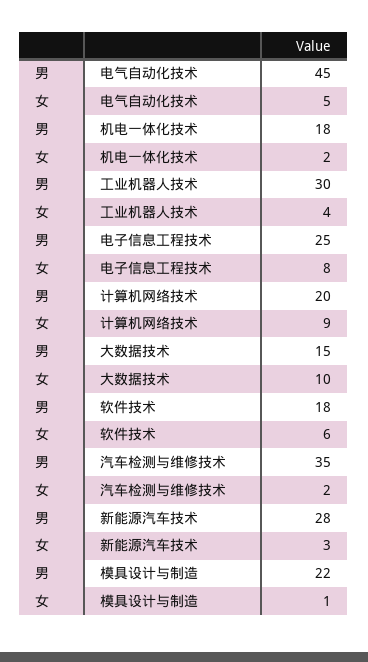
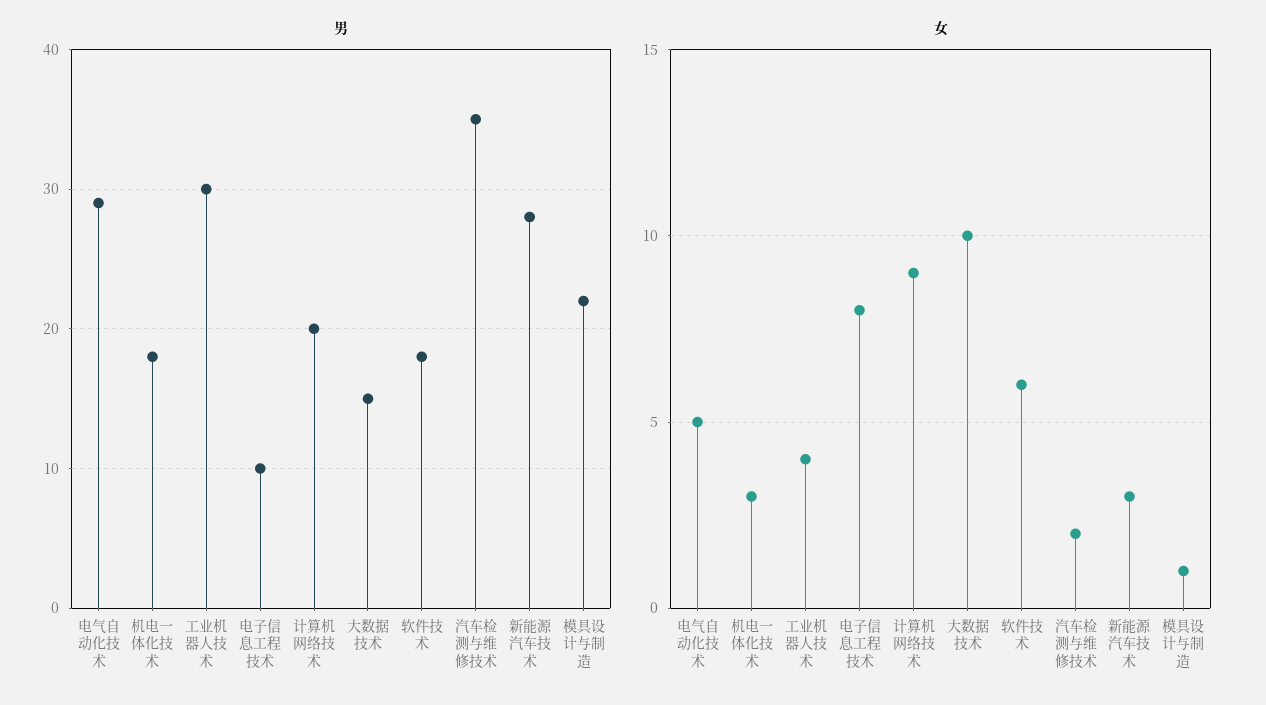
  {
    "男": {
-     "电气自动化技术": 45,
+     "电气自动化技术": 29,
      "机电一体化技术": 18,
      "工业机器人技术": 30,
-     "电子信息工程技术": 25,
+     "电子信息工程技术": 10,
      "计算机网络技术": 20,
      "大数据技术": 15,
      "软件技术": 18,
      "汽车检测与维修技术": 35,
      "新能源汽车技术": 28,
      "模具设计与制造": 22
    },
    "女": {
      "电气自动化技术": 5,
-     "机电一体化技术": 2,
+     "机电一体化技术": 3,
      "工业机器人技术": 4,
      "电子信息工程技术": 8,
      "计算机网络技术": 9,
      "大数据技术": 10,
      "软件技术": 6,
      "汽车检测与维修技术": 2,
      "新能源汽车技术": 3,
      "模具设计与制造": 1
    }
  }

